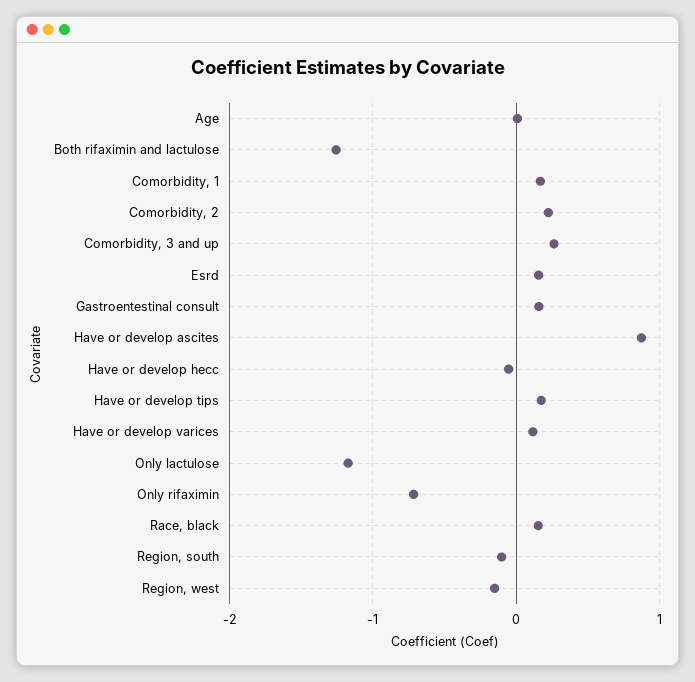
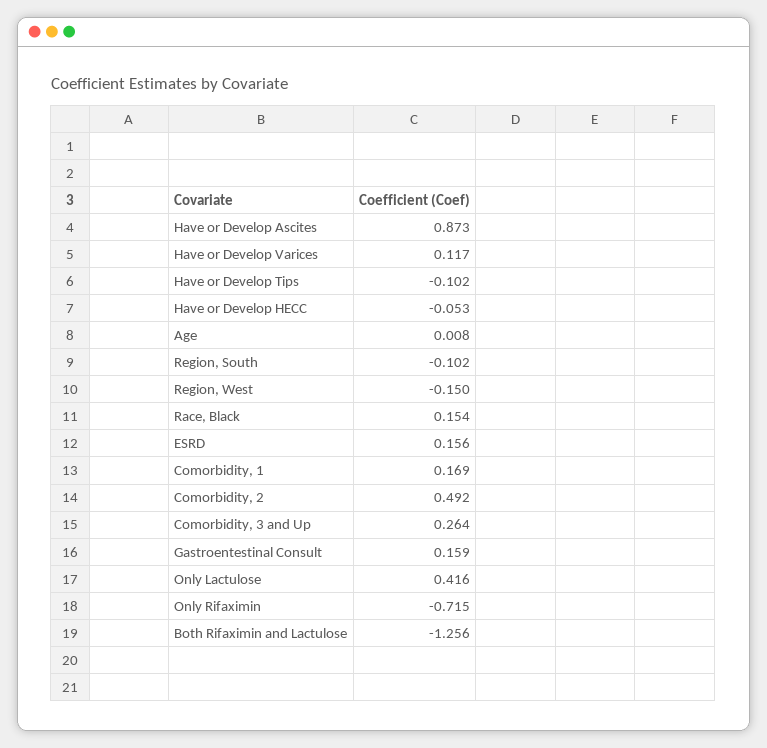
  {
    "Age": 0.008,
    "Both rifaximin and lactulose": -1.256,
    "Comorbidity, 1": 0.169,
-   "Comorbidity, 2": 0.2,
+   "Comorbidity, 2": 0.492,
    "Comorbidity, 3 and up": 0.264,
    "Esrd": 0.156,
    "Gastroentestinal consult": 0.159,
    "Have or develop ascites": 0.873,
    "Have or develop hecc": -0.053,
-   "Have or develop tips": 0.2,
+   "Have or develop tips": -0.102,
    "Have or develop varices": 0.117,
-   "Only lactulose": -1.2,
+   "Only lactulose": 0.416,
    "Only rifaximin": -0.715,
    "Race, black": 0.154,
    "Region, south": -0.102,
    "Region, west": -0.15
  }

